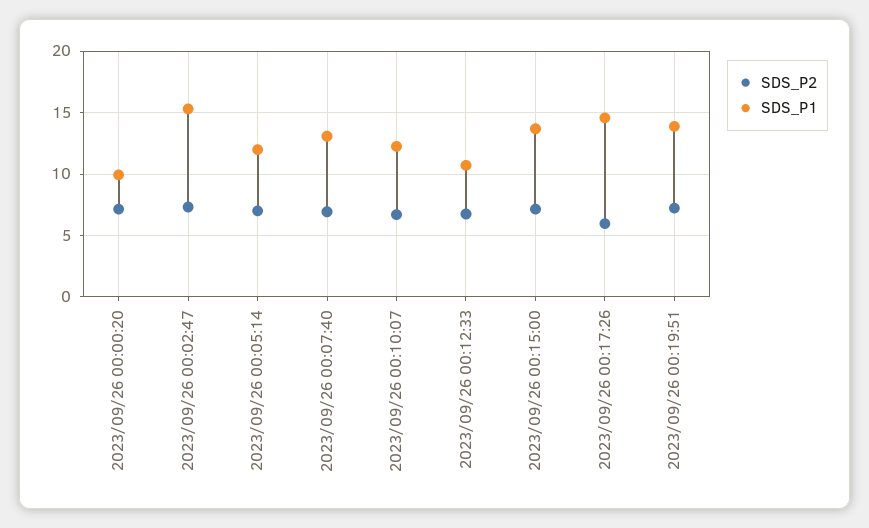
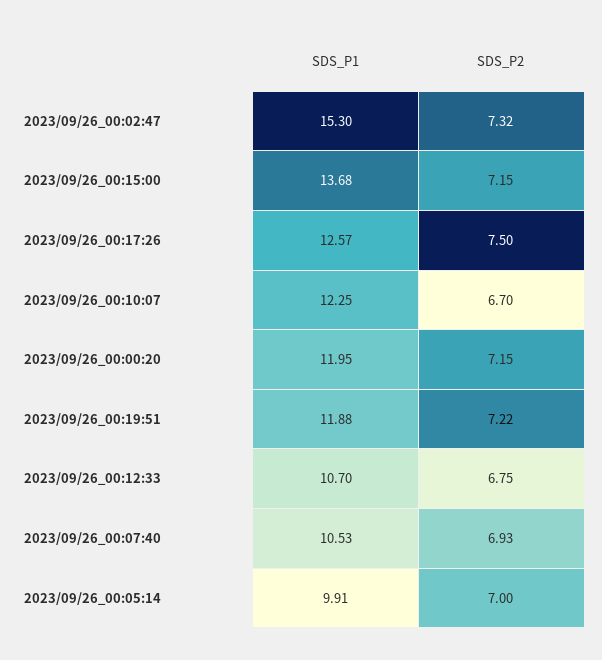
  {
    "SDS_P2": {
      "2023/09/26 00:00:20": 7.15,
      "2023/09/26 00:02:47": 7.32,
      "2023/09/26 00:05:14": 7,
      "2023/09/26 00:07:40": 6.93,
      "2023/09/26 00:10:07": 6.7,
      "2023/09/26 00:12:33": 6.75,
      "2023/09/26 00:15:00": 7.15,
-     "2023/09/26 00:17:26": 6,
+     "2023/09/26 00:17:26": 7.5,
      "2023/09/26 00:19:51": 7.22
    },
    "SDS_P1": {
-     "2023/09/26 00:00:20": 10,
+     "2023/09/26 00:00:20": 11.95,
      "2023/09/26 00:02:47": 15.3,
-     "2023/09/26 00:05:14": 12,
+     "2023/09/26 00:05:14": 9.91,
-     "2023/09/26 00:07:40": 13,
+     "2023/09/26 00:07:40": 10.53,
      "2023/09/26 00:10:07": 12.25,
      "2023/09/26 00:12:33": 10.7,
      "2023/09/26 00:15:00": 13.68,
-     "2023/09/26 00:17:26": 14.5,
+     "2023/09/26 00:17:26": 12.57,
-     "2023/09/26 00:19:51": 14
+     "2023/09/26 00:19:51": 11.88
    }
  }

